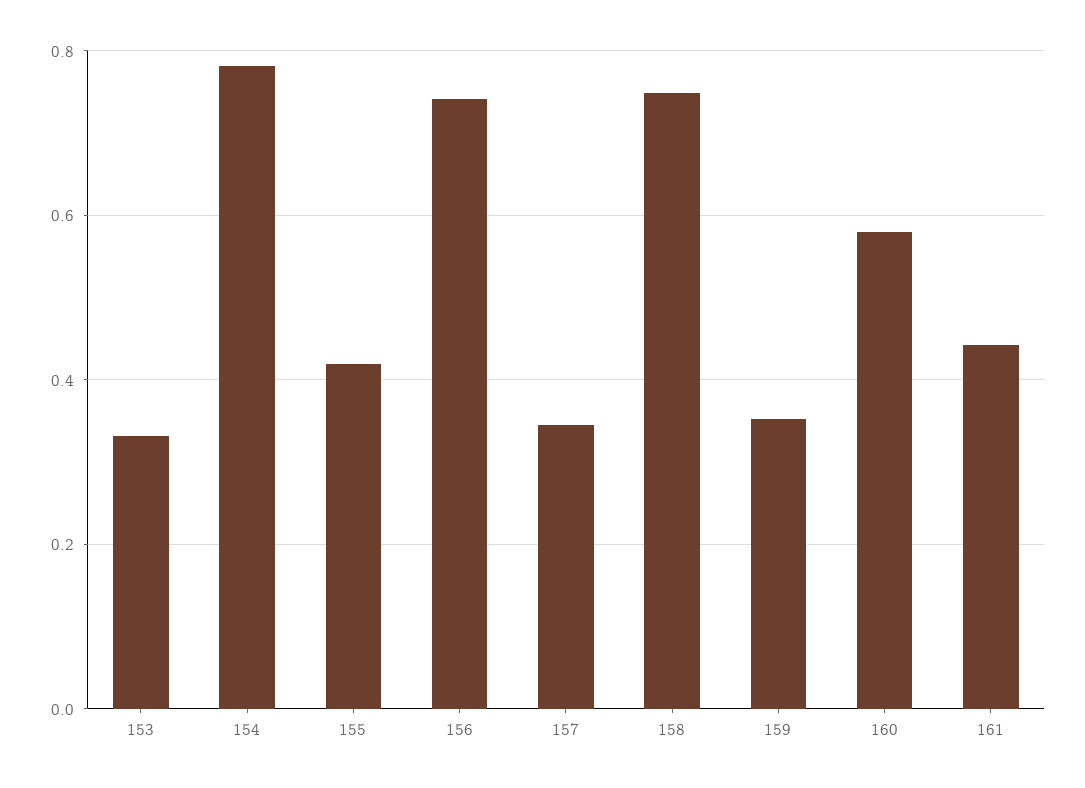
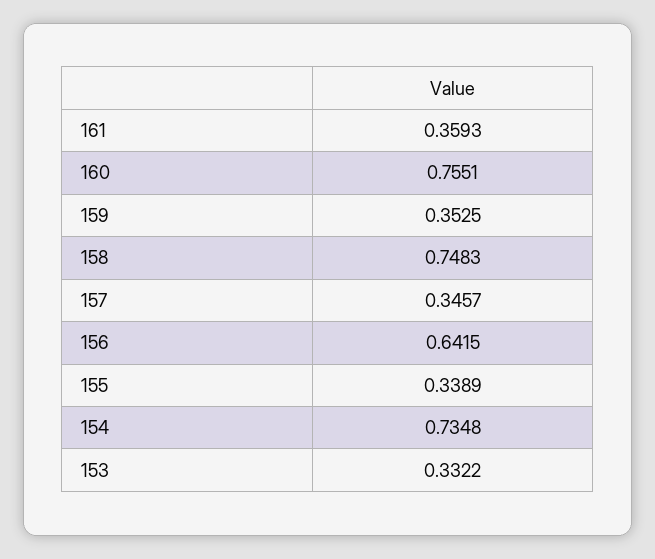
  {
    "153": 0.3322,
-   "154": 0.78,
+   "154": 0.7348,
-   "155": 0.42,
+   "155": 0.3389,
-   "156": 0.74,
+   "156": 0.6415,
    "157": 0.3457,
    "158": 0.7483,
    "159": 0.3525,
-   "160": 0.58,
+   "160": 0.7551,
-   "161": 0.44
+   "161": 0.3593
  }

